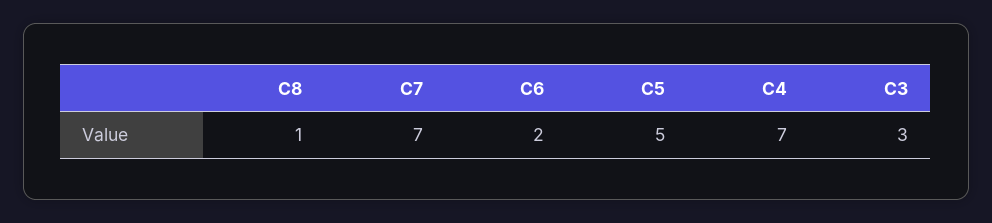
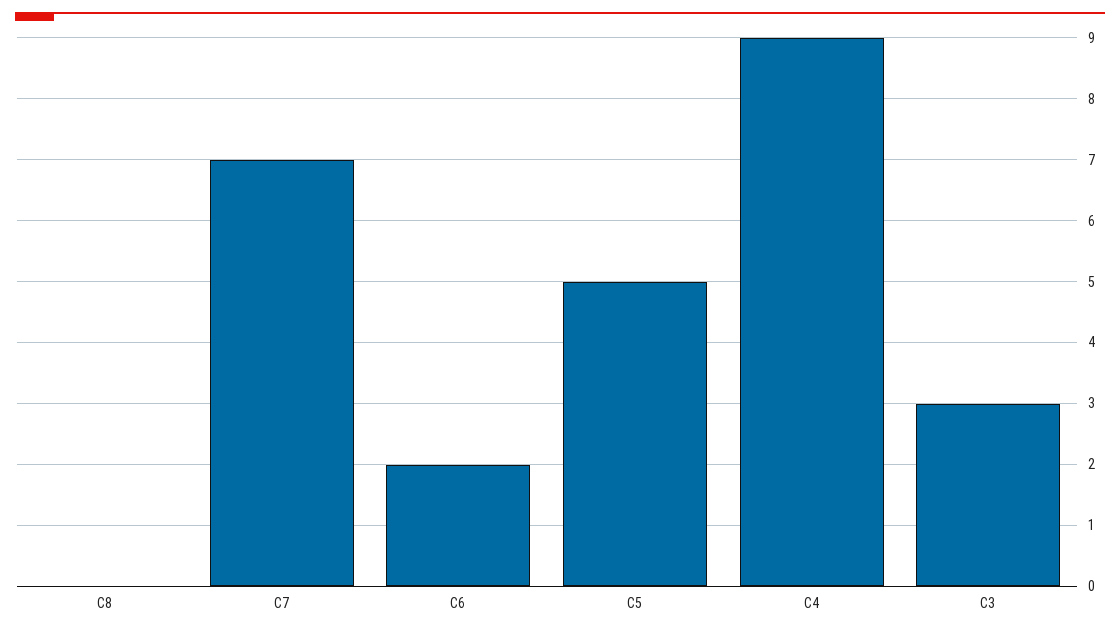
  {
-   "C8": 1,
+   "C8": 0,
    "C7": 7,
    "C6": 2,
    "C5": 5,
-   "C4": 7,
+   "C4": 9,
    "C3": 3
  }

